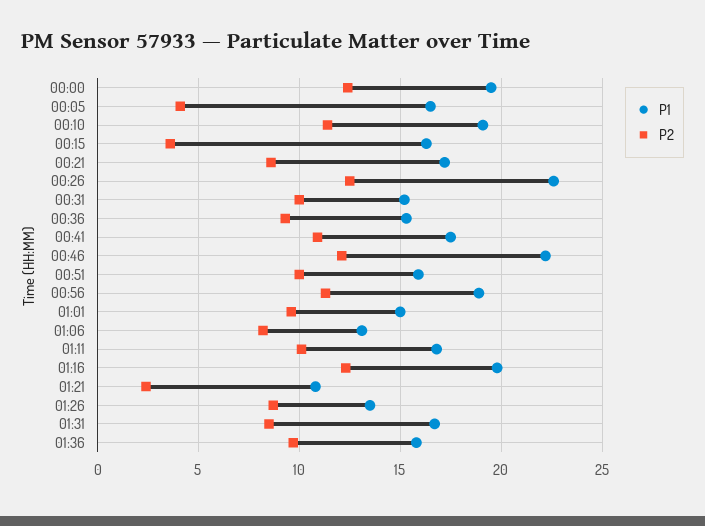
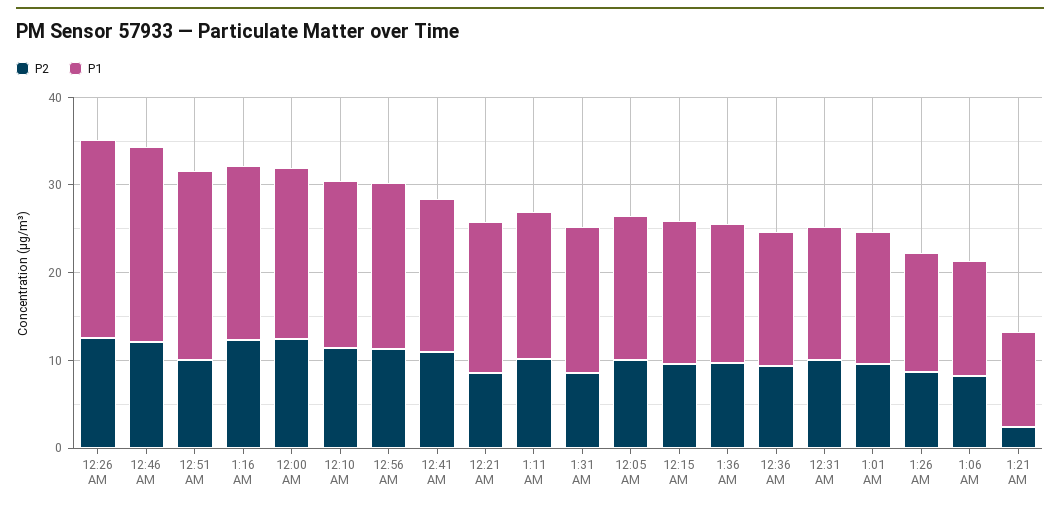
  {
    "P1": {
      "00:00": 19.5,
      "00:05": 16.5,
      "00:10": 19,
      "00:15": 16.5,
      "00:21": 17,
      "00:26": 22.5,
      "00:31": 15,
      "00:36": 15.5,
      "00:41": 17.5,
      "00:46": 22,
-     "00:51": 16,
+     "00:51": 22,
      "00:56": 19,
      "01:01": 15,
      "01:06": 13,
      "01:11": 17,
      "01:16": 20,
      "01:21": 11,
      "01:26": 13.5,
      "01:31": 16.5,
      "01:36": 16
    },
    "P2": {
      "00:00": 12.5,
-     "00:05": 4,
+     "00:05": 10,
      "00:10": 11.5,
-     "00:15": 3.5,
+     "00:15": 10,
      "00:21": 8.5,
      "00:26": 12.5,
      "00:31": 10,
      "00:36": 9.5,
      "00:41": 11,
      "00:46": 12,
      "00:51": 10,
      "00:56": 11.5,
      "01:01": 9.5,
      "01:06": 8,
      "01:11": 10,
      "01:16": 12.5,
      "01:21": 2.5,
      "01:26": 8.5,
      "01:31": 8.5,
      "01:36": 9.5
    }
  }

